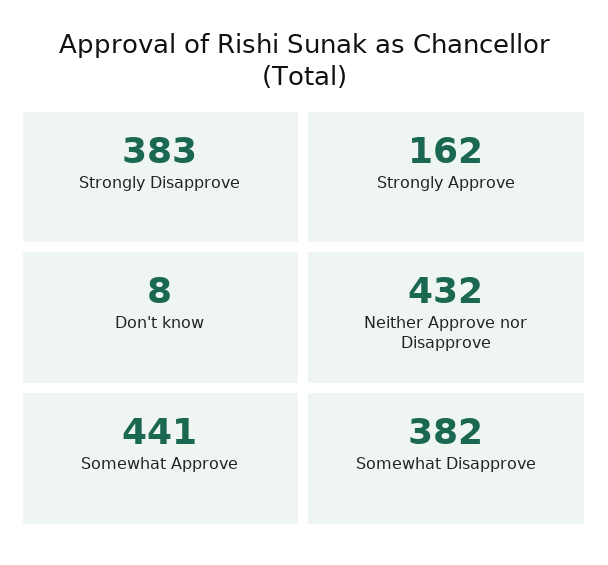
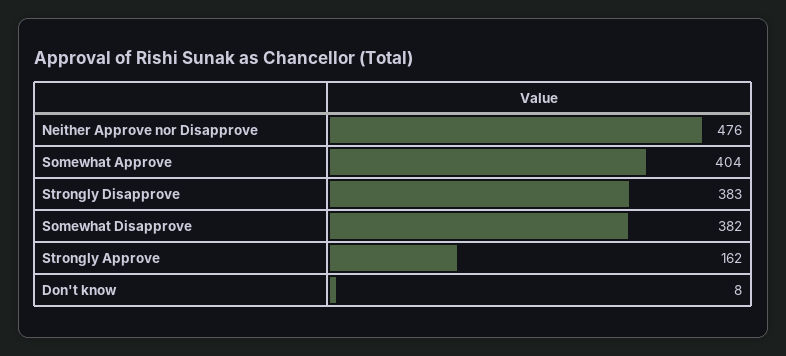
  {
    "Strongly Disapprove": 383,
    "Strongly Approve": 162,
    "Don't know": 8,
-   "Neither Approve nor Disapprove": 432,
+   "Neither Approve nor Disapprove": 476,
-   "Somewhat Approve": 441,
+   "Somewhat Approve": 404,
    "Somewhat Disapprove": 382
  }

